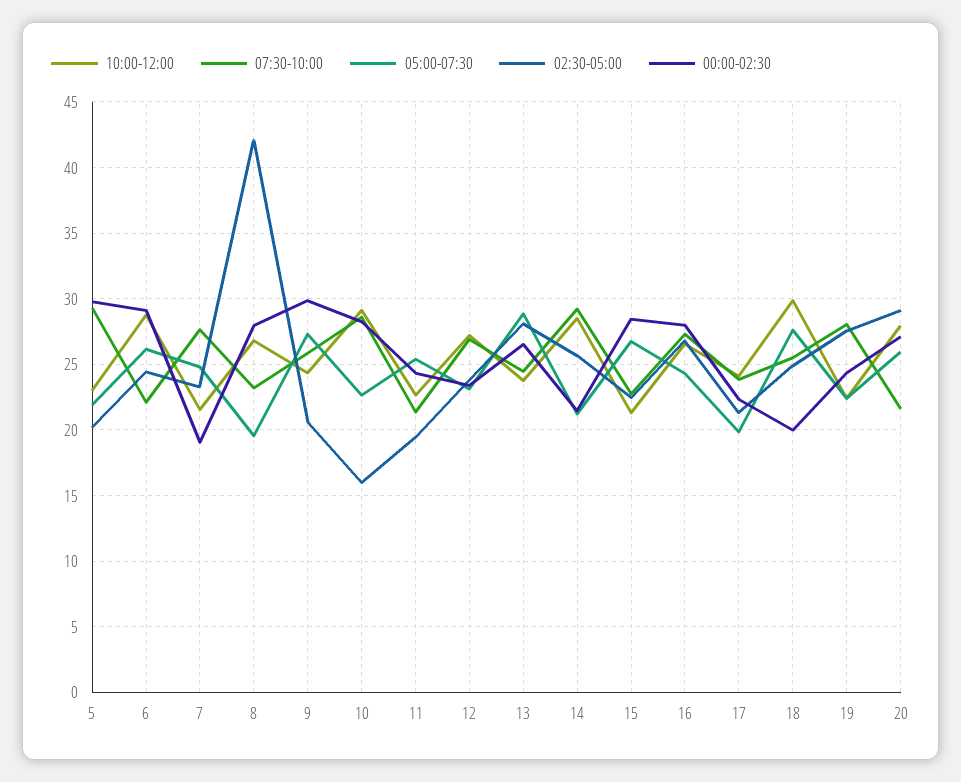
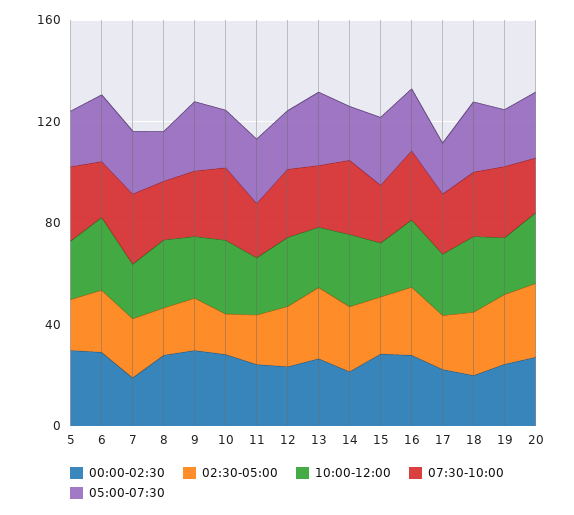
  {
    "10:00-12:00": {
      "5": 23,
      "6": 29,
      "7": 21.5,
      "8": 27,
      "9": 24.5,
      "10": 29,
      "11": 22.5,
      "12": 27,
      "13": 24,
      "14": 28.5,
      "15": 21.5,
      "16": 26.5,
      "17": 24,
      "18": 30,
      "19": 22.5,
      "20": 28
    },
    "07:30-10:00": {
      "5": 29.5,
      "6": 22,
      "7": 27.5,
      "8": 23,
      "9": 26,
      "10": 28.5,
      "11": 21.5,
      "12": 27,
      "13": 24.5,
      "14": 29,
      "15": 23,
      "16": 27.5,
      "17": 24,
      "18": 25.5,
      "19": 28,
      "20": 21.5
    },
    "05:00-07:30": {
      "5": 22,
      "6": 26,
      "7": 25,
      "8": 19.5,
      "9": 27.5,
      "10": 22.5,
      "11": 25.5,
      "12": 23,
      "13": 29,
      "14": 21,
      "15": 27,
      "16": 24.5,
      "17": 20,
      "18": 27.5,
      "19": 22.5,
      "20": 26
    },
    "02:30-05:00": {
      "5": 20,
      "6": 24.5,
      "7": 23.5,
-     "8": 42,
+     "8": 20,
      "9": 20.5,
      "10": 16,
      "11": 19.5,
      "12": 24,
      "13": 28,
      "14": 25.5,
      "15": 22.5,
      "16": 27,
      "17": 21.5,
      "18": 25,
      "19": 27.5,
      "20": 29
    },
    "00:00-02:30": {
      "5": 30,
      "6": 29,
      "7": 19,
      "8": 28,
      "9": 30,
      "10": 28.5,
      "11": 24.5,
      "12": 23.5,
      "13": 26.5,
      "14": 21.5,
      "15": 28.5,
      "16": 28,
      "17": 22.5,
      "18": 20,
      "19": 24.5,
      "20": 27
    }
  }

